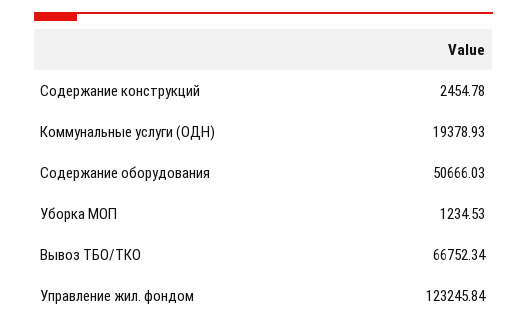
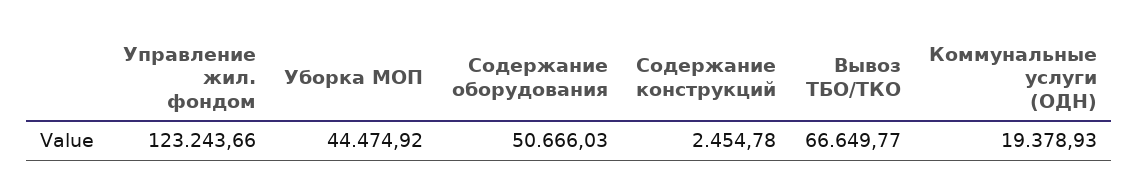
  {
    "Содержание конструкций": 2454.78,
    "Коммунальные услуги (ОДН)": 19378.93,
    "Содержание оборудования": 50666.03,
-   "Уборка МОП": 1234.53,
+   "Уборка МОП": 44474.92,
-   "Вывоз ТБО/ТКО": 66752.34,
+   "Вывоз ТБО/ТКО": 66649.77,
-   "Управление жил. фондом": 123245.84
+   "Управление жил. фондом": 123243.66
  }

